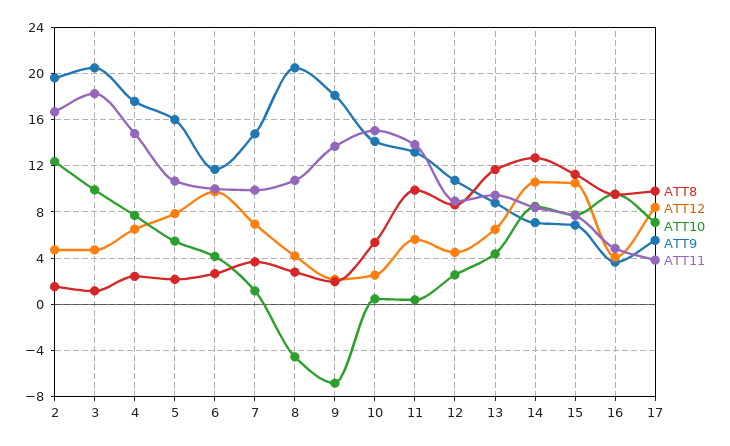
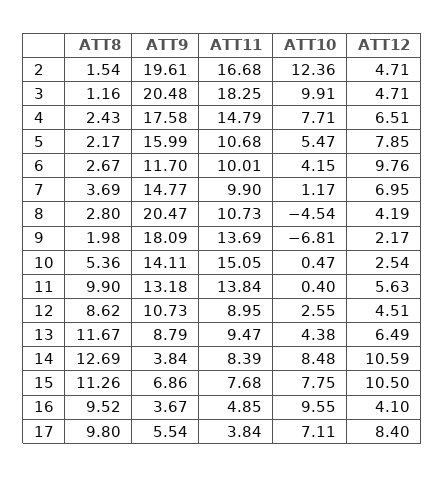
  {
    "ATT8": {
      "2": 1.54,
      "3": 1.16,
      "4": 2.43,
      "5": 2.17,
      "6": 2.67,
      "7": 3.69,
      "8": 2.8,
      "9": 1.98,
      "10": 5.36,
      "11": 9.9,
      "12": 8.62,
      "13": 11.67,
      "14": 12.69,
      "15": 11.26,
      "16": 9.52,
      "17": 9.8
    },
    "ATT12": {
      "2": 4.71,
      "3": 4.71,
      "4": 6.51,
      "5": 7.85,
      "6": 9.76,
      "7": 6.95,
      "8": 4.19,
      "9": 2.17,
      "10": 2.54,
      "11": 5.63,
      "12": 4.51,
      "13": 6.49,
      "14": 10.59,
      "15": 10.5,
      "16": 4.1,
      "17": 8.4
    },
    "ATT10": {
      "2": 12.36,
      "3": 9.91,
      "4": 7.71,
      "5": 5.47,
      "6": 4.15,
      "7": 1.17,
      "8": -4.54,
      "9": -6.81,
      "10": 0.47,
      "11": 0.4,
      "12": 2.55,
      "13": 4.38,
      "14": 8.48,
      "15": 7.75,
      "16": 9.55,
      "17": 7.11
    },
    "ATT9": {
      "2": 19.61,
      "3": 20.48,
      "4": 17.58,
      "5": 15.99,
      "6": 11.7,
      "7": 14.77,
      "8": 20.47,
      "9": 18.09,
      "10": 14.11,
      "11": 13.18,
      "12": 10.73,
      "13": 8.79,
-     "14": 7,
+     "14": 3.84,
      "15": 6.86,
      "16": 3.67,
      "17": 5.54
    },
    "ATT11": {
      "2": 16.68,
      "3": 18.25,
      "4": 14.79,
      "5": 10.68,
      "6": 10.01,
      "7": 9.9,
      "8": 10.73,
      "9": 13.69,
      "10": 15.05,
      "11": 13.84,
      "12": 8.95,
      "13": 9.47,
      "14": 8.39,
      "15": 7.68,
      "16": 4.85,
      "17": 3.84
    }
  }

